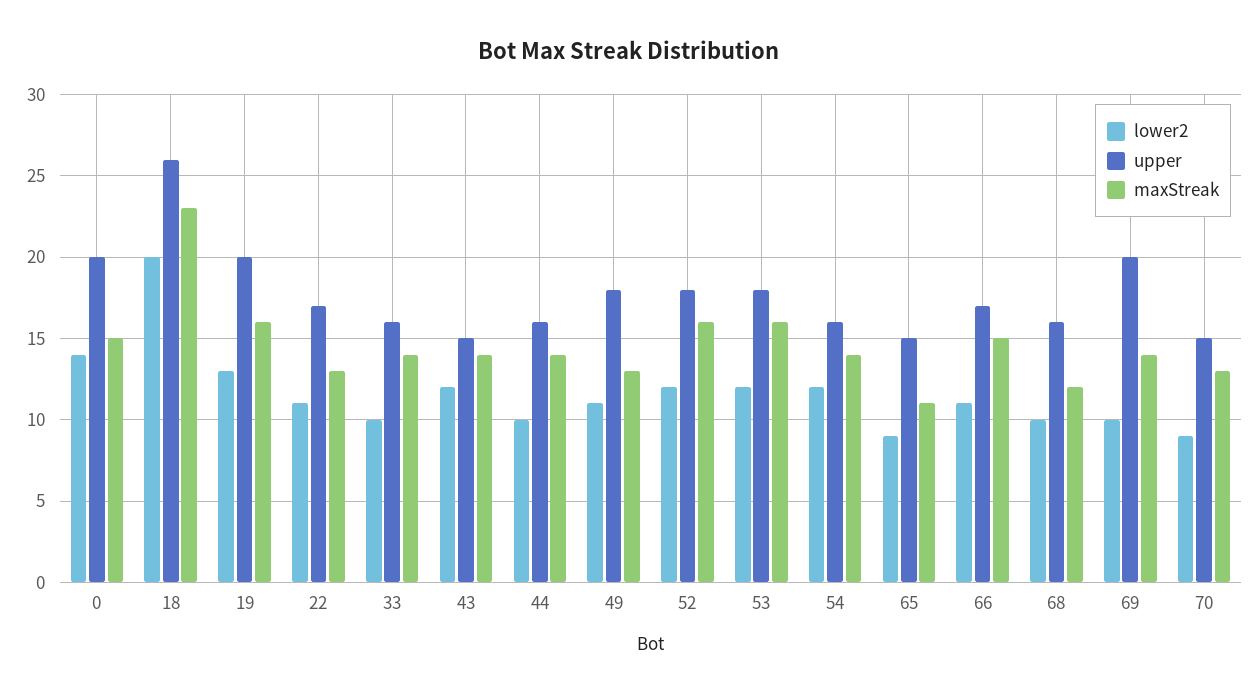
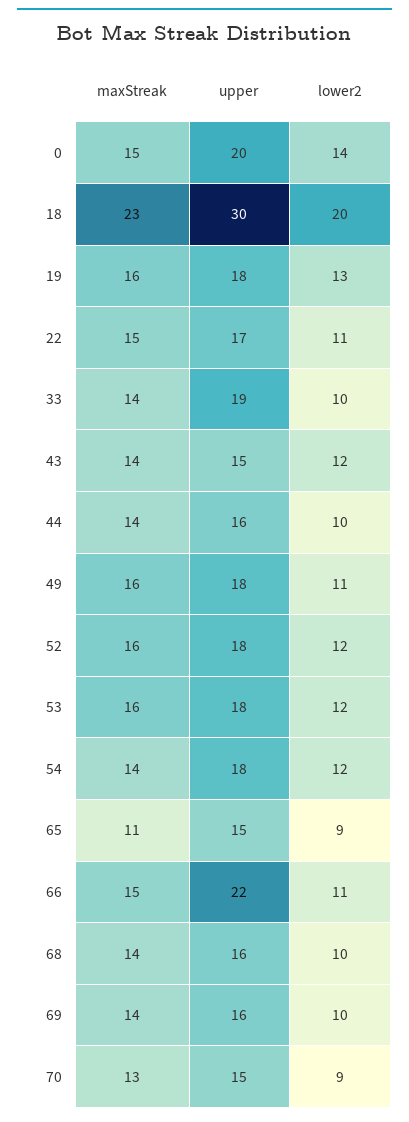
  {
    "lower2": {
      "0": 14,
      "18": 20,
      "19": 13,
      "22": 11,
      "33": 10,
      "43": 12,
      "44": 10,
      "49": 11,
      "52": 12,
      "53": 12,
      "54": 12,
      "65": 9,
      "66": 11,
      "68": 10,
      "69": 10,
      "70": 9
    },
    "upper": {
      "0": 20,
-     "18": 26,
+     "18": 30,
-     "19": 20,
+     "19": 18,
      "22": 17,
-     "33": 16,
+     "33": 19,
      "43": 15,
      "44": 16,
      "49": 18,
      "52": 18,
      "53": 18,
-     "54": 16,
+     "54": 18,
      "65": 15,
-     "66": 17,
+     "66": 22,
      "68": 16,
-     "69": 20,
+     "69": 16,
      "70": 15
    },
    "maxStreak": {
      "0": 15,
      "18": 23,
      "19": 16,
-     "22": 13,
+     "22": 15,
      "33": 14,
      "43": 14,
      "44": 14,
-     "49": 13,
+     "49": 16,
      "52": 16,
      "53": 16,
      "54": 14,
      "65": 11,
      "66": 15,
-     "68": 12,
+     "68": 14,
      "69": 14,
      "70": 13
    }
  }

